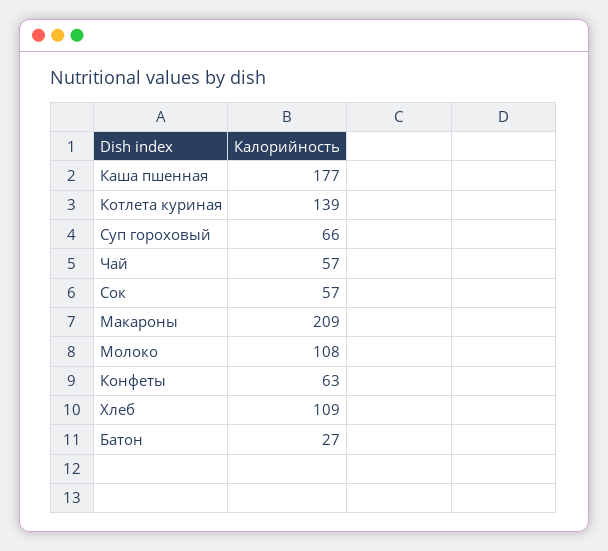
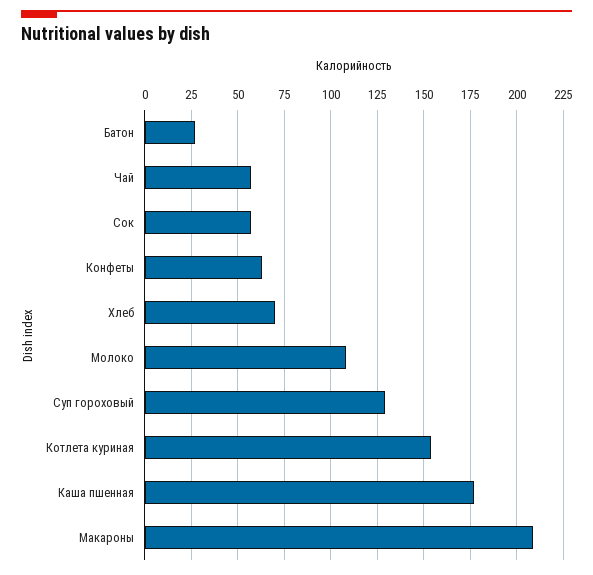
  {
    "Каша пшенная": 177,
-   "Котлета куриная": 139,
+   "Котлета куриная": 155,
-   "Суп гороховый": 66,
+   "Суп гороховый": 130,
    "Чай": 57,
    "Сок": 57,
    "Макароны": 209,
    "Молоко": 108,
    "Конфеты": 63,
-   "Хлеб": 109,
+   "Хлеб": 70,
    "Батон": 27
  }

